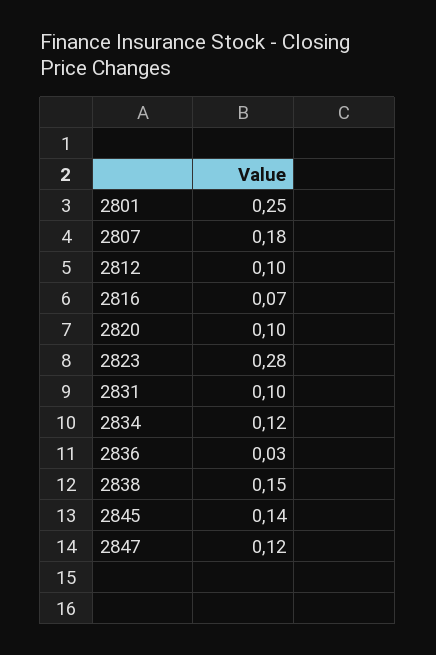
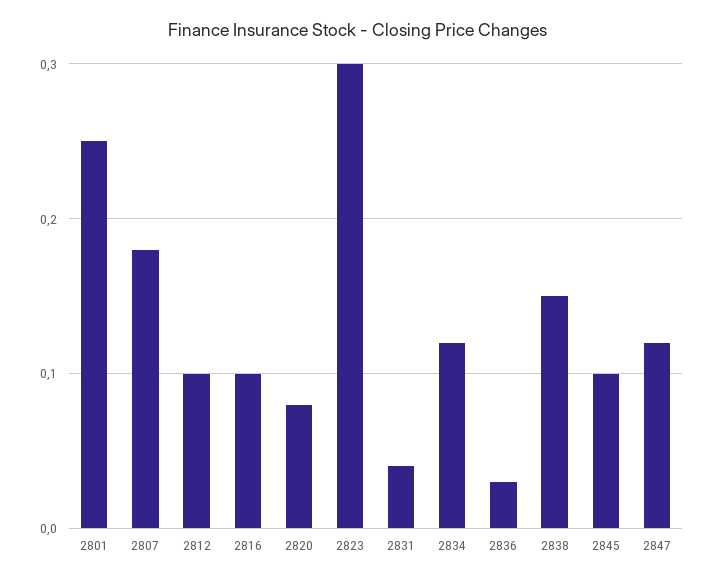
  {
    "2801": 0.25,
    "2807": 0.18,
    "2812": 0.1,
-   "2816": 0.07,
+   "2816": 0.1,
-   "2820": 0.1,
+   "2820": 0.08,
-   "2823": 0.28,
+   "2823": 0.3,
-   "2831": 0.1,
+   "2831": 0.04,
    "2834": 0.12,
    "2836": 0.03,
    "2838": 0.15,
-   "2845": 0.14,
+   "2845": 0.1,
    "2847": 0.12
  }

